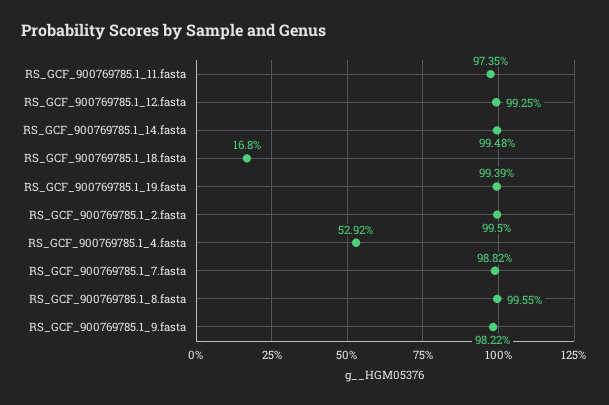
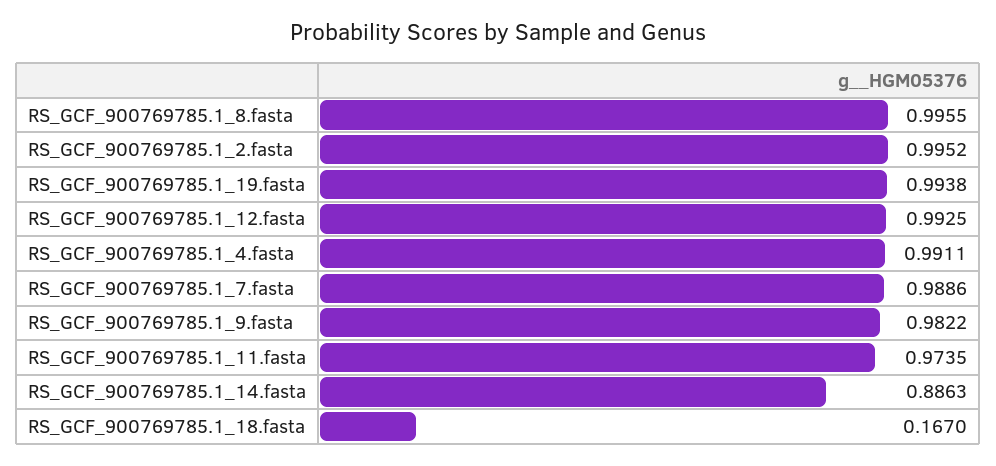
  {
    "RS_GCF_900769785.1_11.fasta": 0.9735,
    "RS_GCF_900769785.1_12.fasta": 0.9925,
-   "RS_GCF_900769785.1_14.fasta": 0.9948,
+   "RS_GCF_900769785.1_14.fasta": 0.8863,
-   "RS_GCF_900769785.1_18.fasta": 0.168,
+   "RS_GCF_900769785.1_18.fasta": 0.167,
-   "RS_GCF_900769785.1_19.fasta": 0.9939,
+   "RS_GCF_900769785.1_19.fasta": 0.9938,
-   "RS_GCF_900769785.1_2.fasta": 0.995,
+   "RS_GCF_900769785.1_2.fasta": 0.9952,
-   "RS_GCF_900769785.1_4.fasta": 0.5292,
+   "RS_GCF_900769785.1_4.fasta": 0.9911,
-   "RS_GCF_900769785.1_7.fasta": 0.9882,
+   "RS_GCF_900769785.1_7.fasta": 0.9886,
    "RS_GCF_900769785.1_8.fasta": 0.9955,
    "RS_GCF_900769785.1_9.fasta": 0.9822
  }

